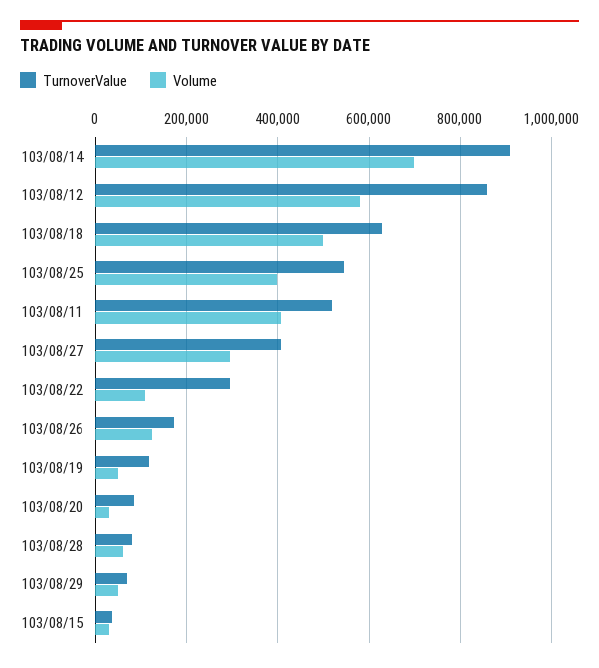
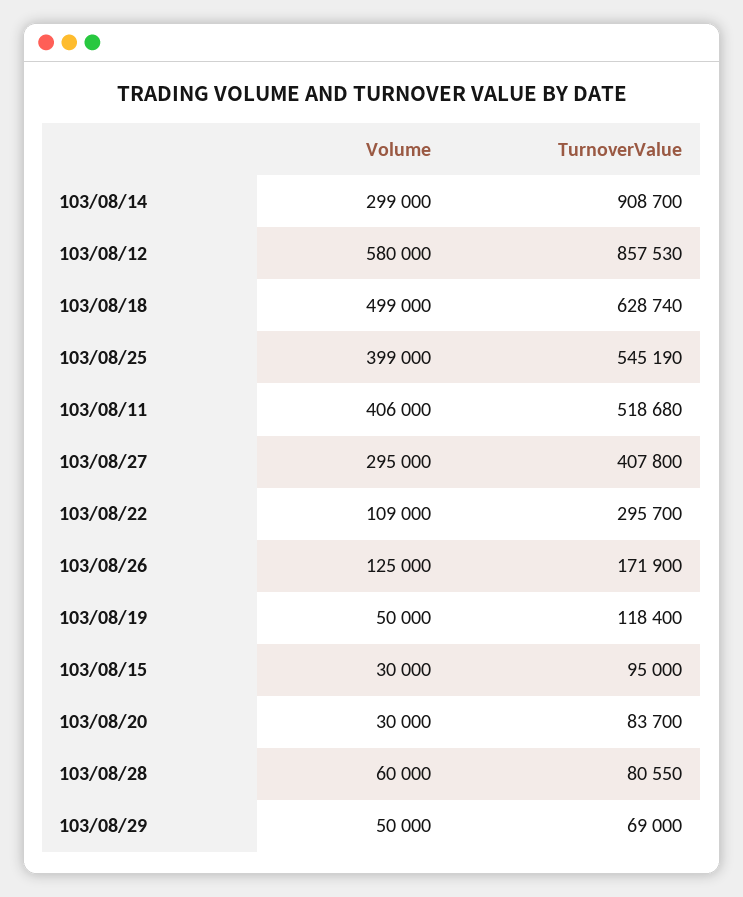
  {
    "TurnoverValue": {
      "103/08/14": 908700,
      "103/08/12": 857530,
      "103/08/18": 628740,
      "103/08/25": 545190,
      "103/08/11": 518680,
      "103/08/27": 407800,
      "103/08/22": 295700,
      "103/08/26": 171900,
      "103/08/19": 118400,
      "103/08/20": 83700,
      "103/08/28": 80550,
      "103/08/29": 69000,
-     "103/08/15": 40000
+     "103/08/15": 95000
    },
    "Volume": {
-     "103/08/14": 700000,
+     "103/08/14": 299000,
      "103/08/12": 580000,
      "103/08/18": 499000,
      "103/08/25": 399000,
      "103/08/11": 406000,
      "103/08/27": 295000,
      "103/08/22": 109000,
      "103/08/26": 125000,
      "103/08/19": 50000,
      "103/08/20": 30000,
      "103/08/28": 60000,
      "103/08/29": 50000,
      "103/08/15": 30000
    }
  }

